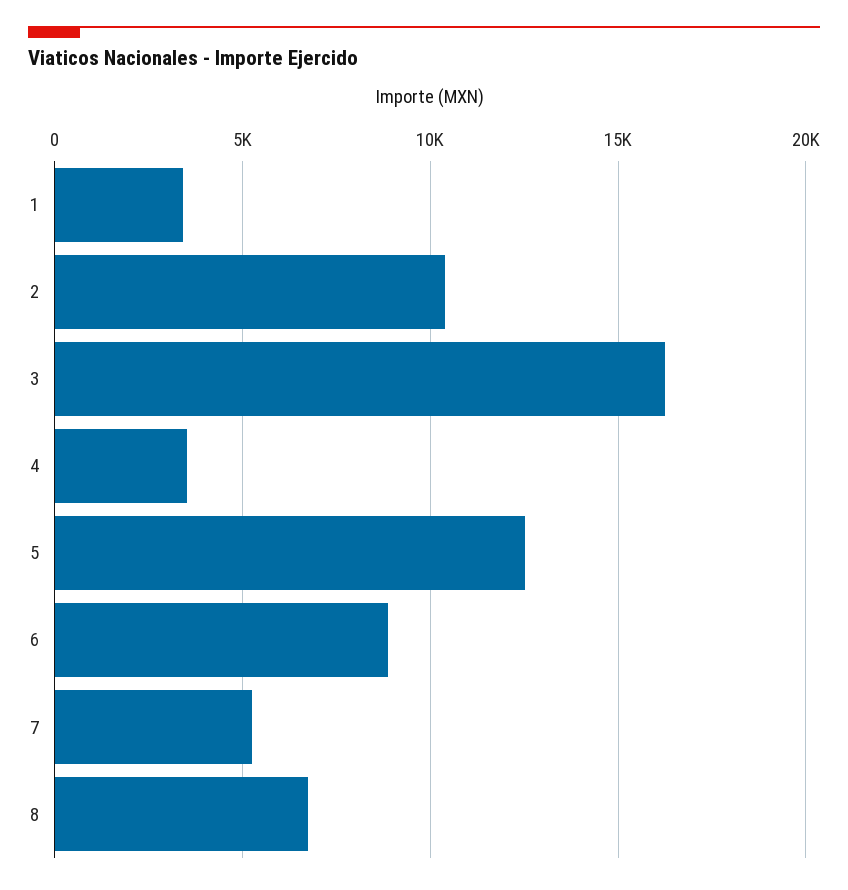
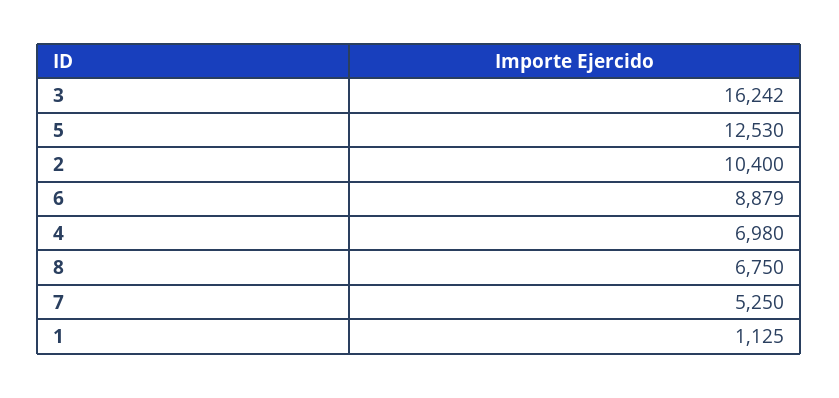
  {
-   "1": 3500,
+   "1": 1125,
    "2": 10400,
    "3": 16242,
-   "4": 3500,
+   "4": 6980,
    "5": 12530,
    "6": 8879,
    "7": 5250,
    "8": 6750
  }

